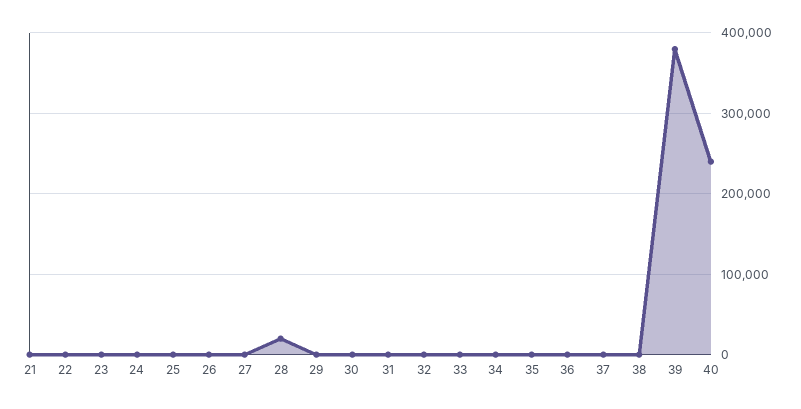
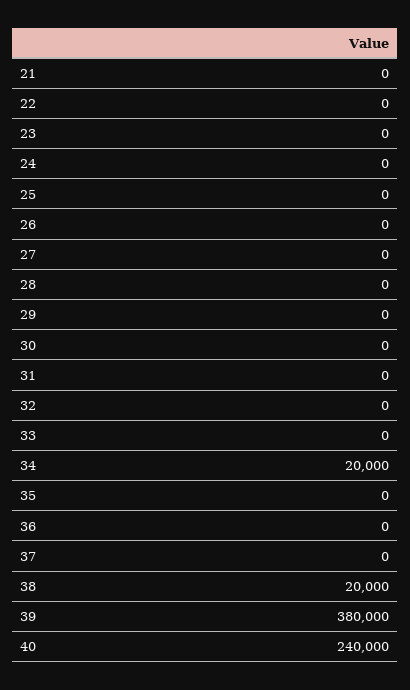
  {
    "21": 0,
    "22": 0,
    "23": 0,
    "24": 0,
    "25": 0,
    "26": 0,
    "27": 0,
-   "28": 20000,
+   "28": 0,
    "29": 0,
    "30": 0,
    "31": 0,
    "32": 0,
    "33": 0,
-   "34": 0,
+   "34": 20000,
    "35": 0,
    "36": 0,
    "37": 0,
-   "38": 0,
+   "38": 20000,
    "39": 380000,
    "40": 240000
  }

